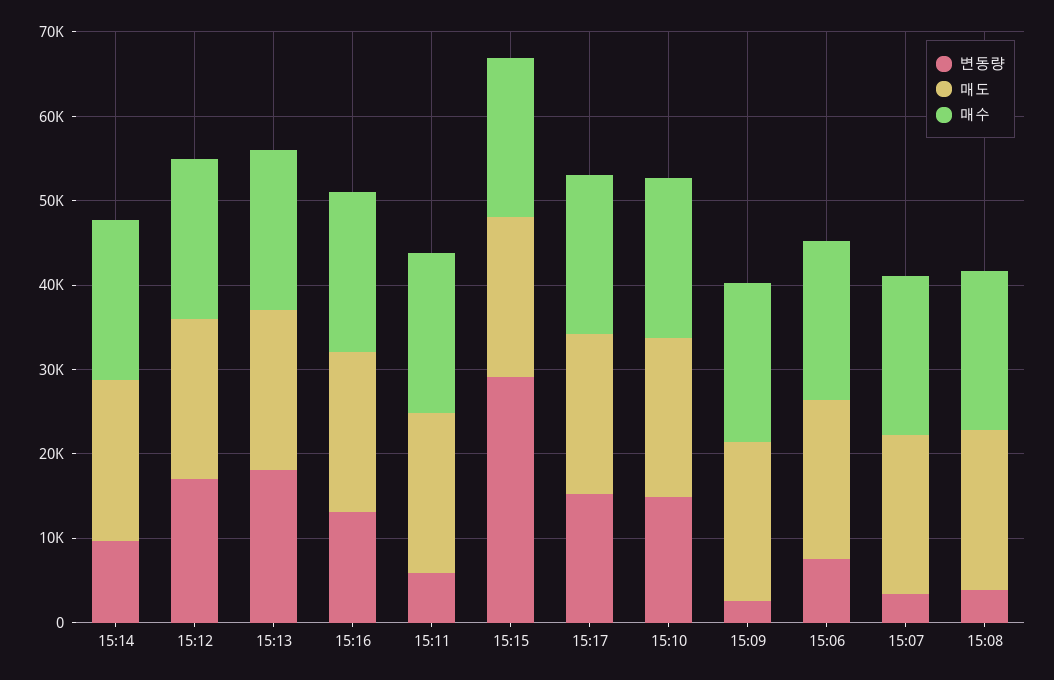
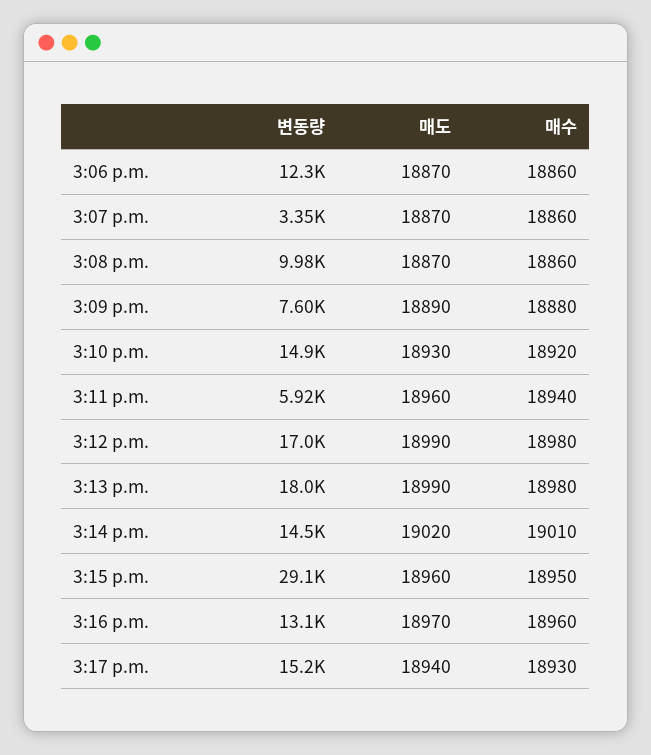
  {
    "변동량": {
-     "15:14": 10000,
+     "15:14": 14500,
      "15:12": 17000,
      "15:13": 18000,
      "15:16": 13100,
      "15:11": 5920,
      "15:15": 29100,
      "15:17": 15200,
      "15:10": 14900,
-     "15:09": 2000,
+     "15:09": 7600,
-     "15:06": 8000,
+     "15:06": 12300,
      "15:07": 3350,
-     "15:08": 4000
+     "15:08": 9980
    },
    "매도": {
      "15:14": 19020,
      "15:12": 18990,
      "15:13": 18990,
      "15:16": 18970,
      "15:11": 18960,
      "15:15": 18960,
      "15:17": 18940,
      "15:10": 18930,
      "15:09": 18890,
      "15:06": 18870,
      "15:07": 18870,
      "15:08": 18870
    },
    "매수": {
      "15:14": 19010,
      "15:12": 18980,
      "15:13": 18980,
      "15:16": 18960,
      "15:11": 18940,
      "15:15": 18950,
      "15:17": 18930,
      "15:10": 18920,
      "15:09": 18880,
      "15:06": 18860,
      "15:07": 18860,
      "15:08": 18860
    }
  }

